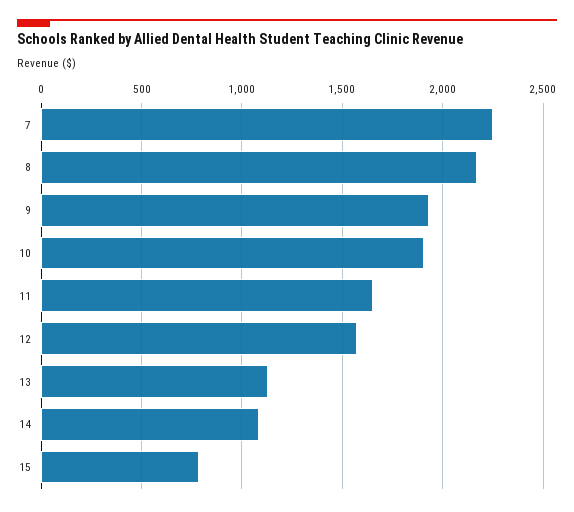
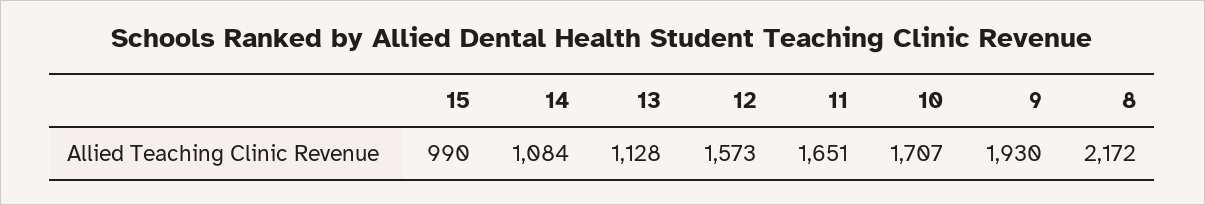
  {
-   "7": 2250,
    "8": 2172,
    "9": 1930,
-   "10": 1900,
+   "10": 1707,
    "11": 1651,
    "12": 1573,
    "13": 1128,
    "14": 1084,
-   "15": 800
+   "15": 990
  }

